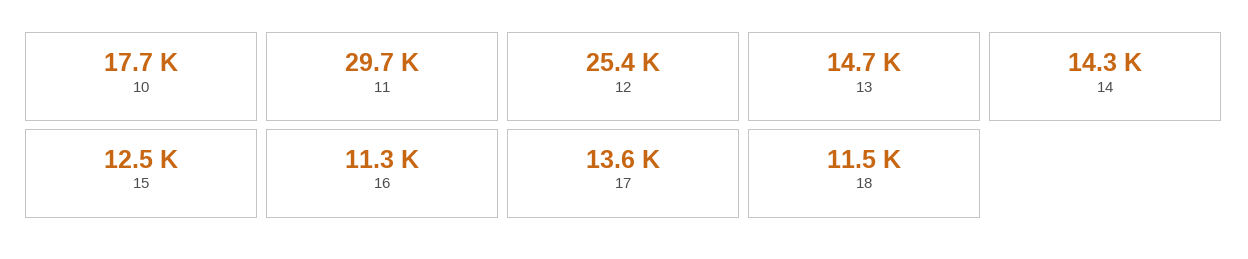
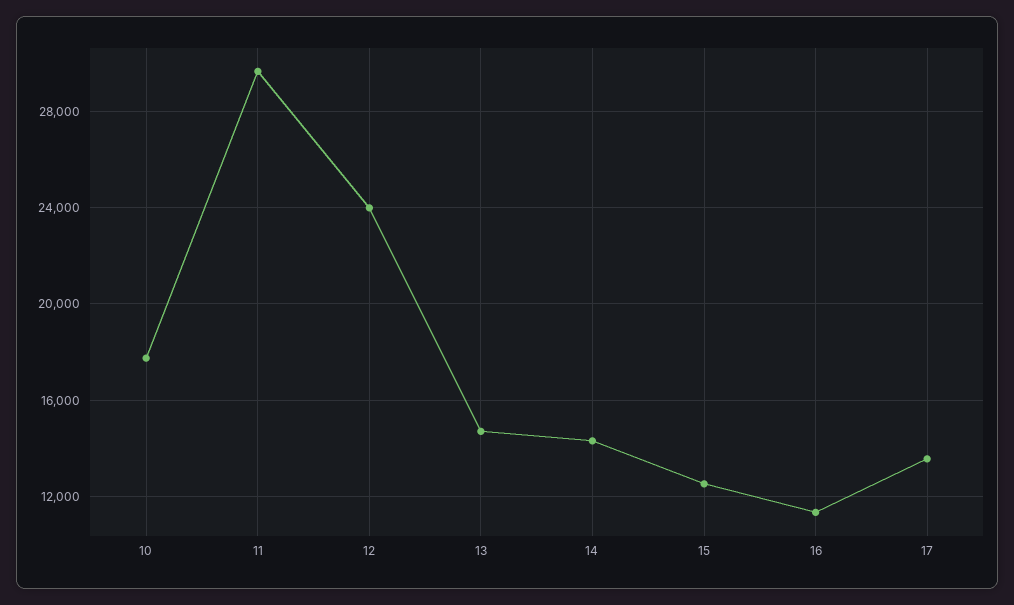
  {
    "10": 17700,
    "11": 29700,
-   "12": 25400,
+   "12": 24000,
    "13": 14700,
    "14": 14300,
    "15": 12500,
    "16": 11300,
-   "17": 13600,
+   "17": 13600
-   "18": 11500
  }

